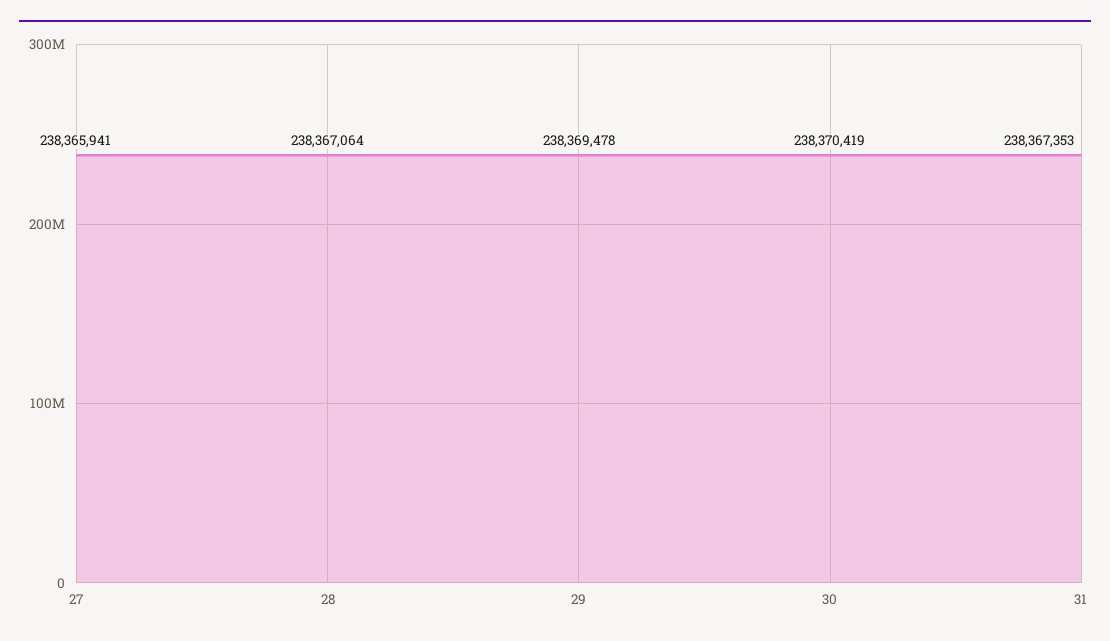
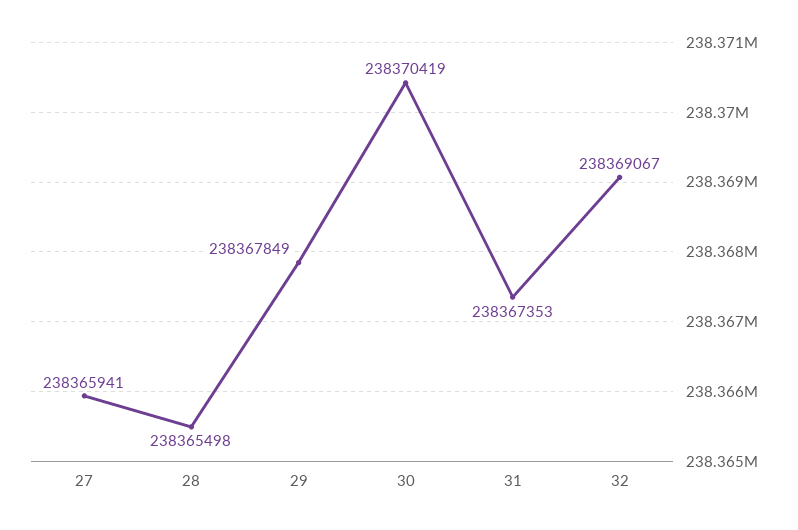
  {
    "27": 238365941,
-   "28": 238367064,
+   "28": 238365498,
-   "29": 238369478,
+   "29": 238367849,
    "30": 238370419,
-   "31": 238367353
+   "31": 238367353,
+   "32": 238369067
  }

